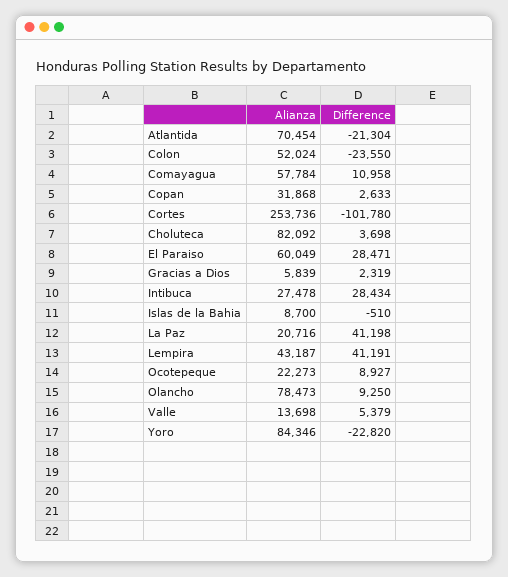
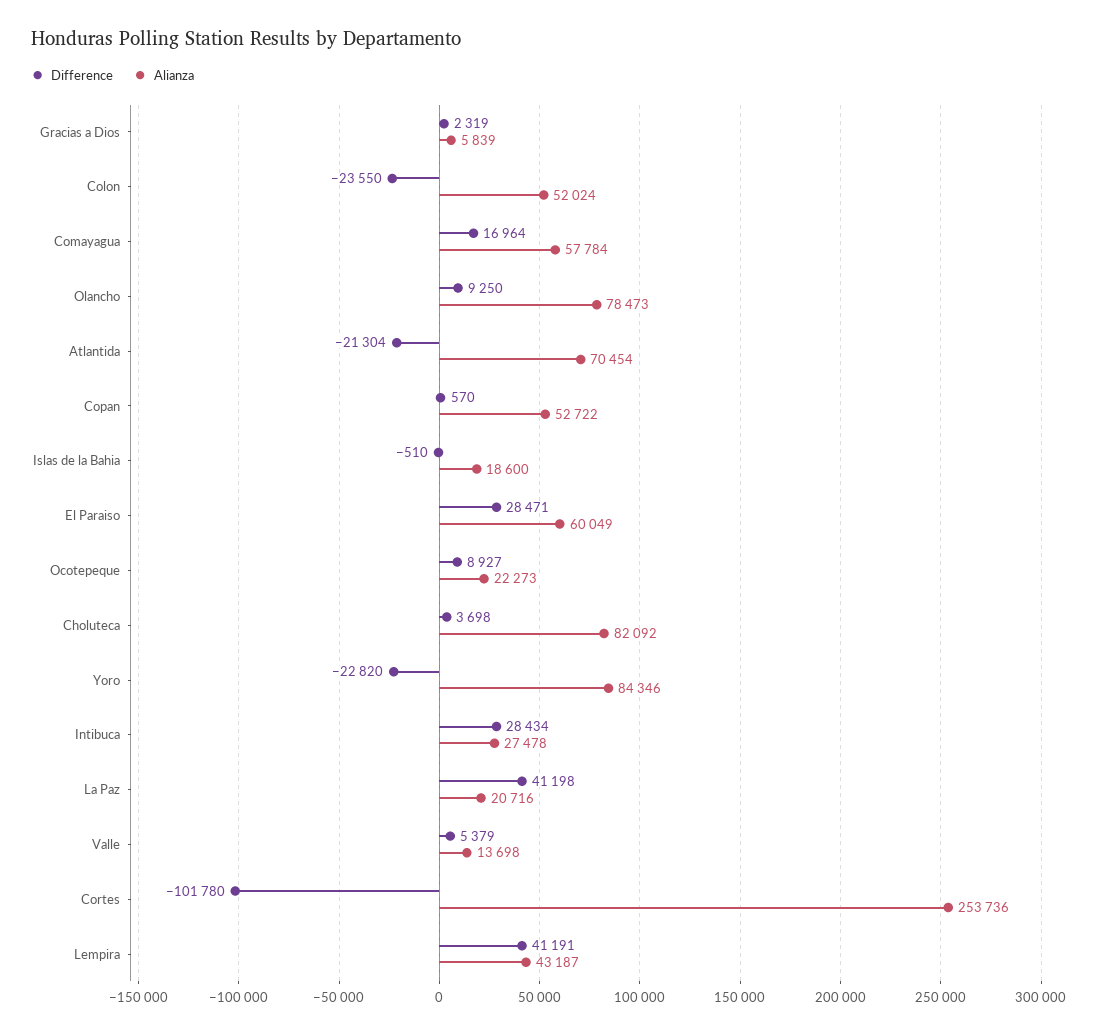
  {
    "Alianza": {
      "Atlantida": 70454,
      "Colon": 52024,
      "Comayagua": 57784,
-     "Copan": 31868,
+     "Copan": 52722,
      "Cortes": 253736,
      "Choluteca": 82092,
      "El Paraiso": 60049,
      "Gracias a Dios": 5839,
      "Intibuca": 27478,
-     "Islas de la Bahia": 8700,
+     "Islas de la Bahia": 18600,
      "La Paz": 20716,
      "Lempira": 43187,
      "Ocotepeque": 22273,
      "Olancho": 78473,
      "Valle": 13698,
      "Yoro": 84346
    },
    "Difference": {
      "Atlantida": -21304,
      "Colon": -23550,
-     "Comayagua": 10958,
+     "Comayagua": 16964,
-     "Copan": 2633,
+     "Copan": 570,
      "Cortes": -101780,
      "Choluteca": 3698,
      "El Paraiso": 28471,
      "Gracias a Dios": 2319,
      "Intibuca": 28434,
      "Islas de la Bahia": -510,
      "La Paz": 41198,
      "Lempira": 41191,
      "Ocotepeque": 8927,
      "Olancho": 9250,
      "Valle": 5379,
      "Yoro": -22820
    }
  }

